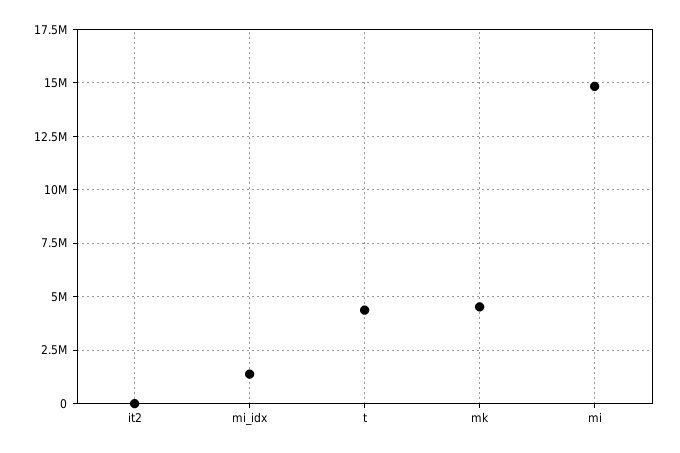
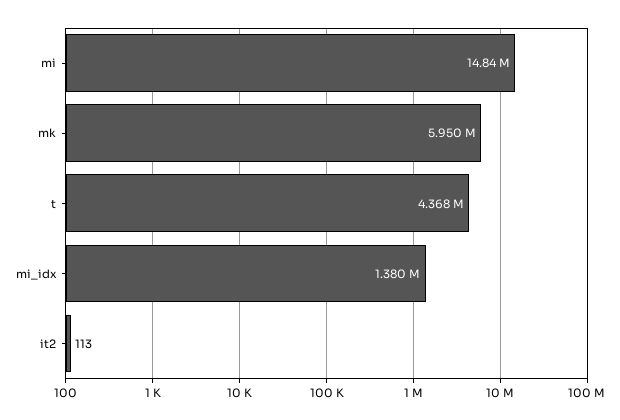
  {
    "it2": 113,
    "mi_idx": 1380000,
    "t": 4368000,
-   "mk": 4500000,
+   "mk": 5950000,
    "mi": 14840000
  }

